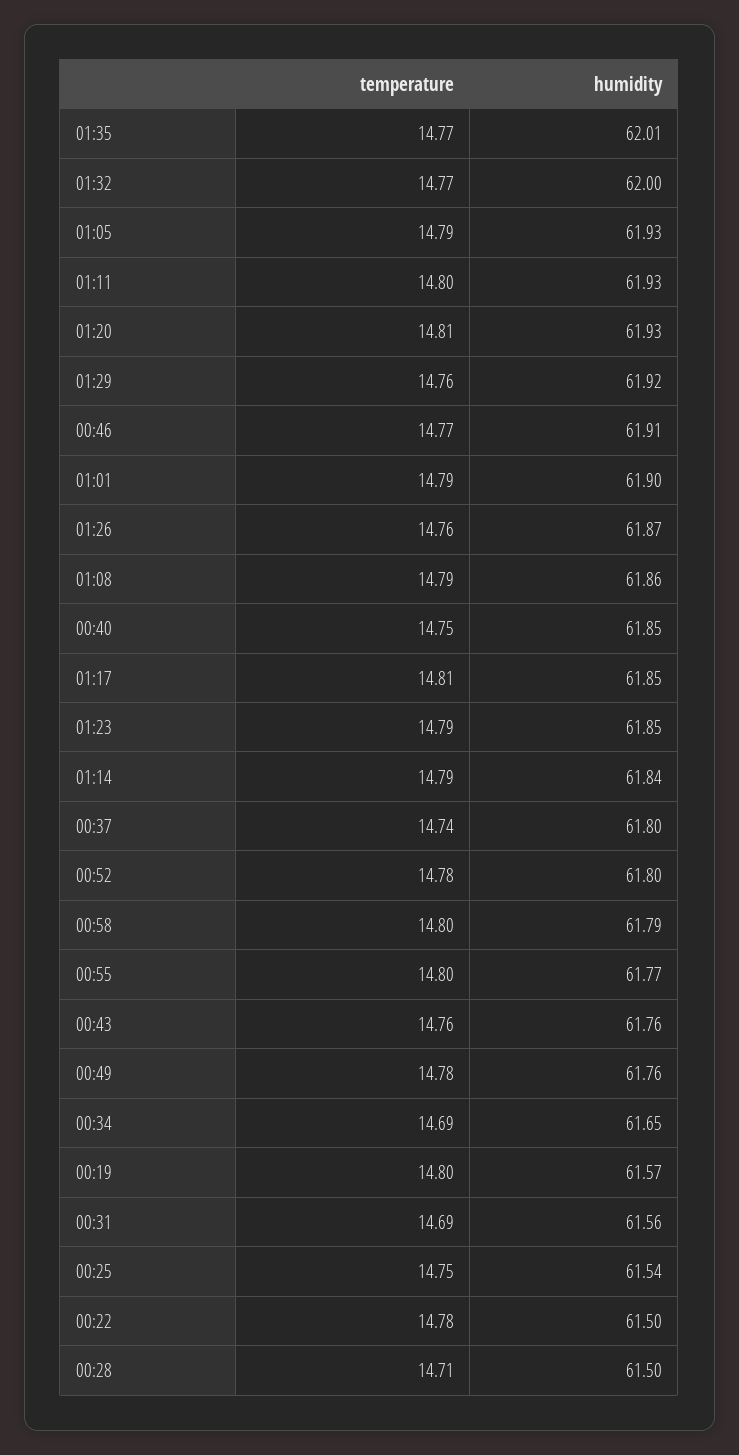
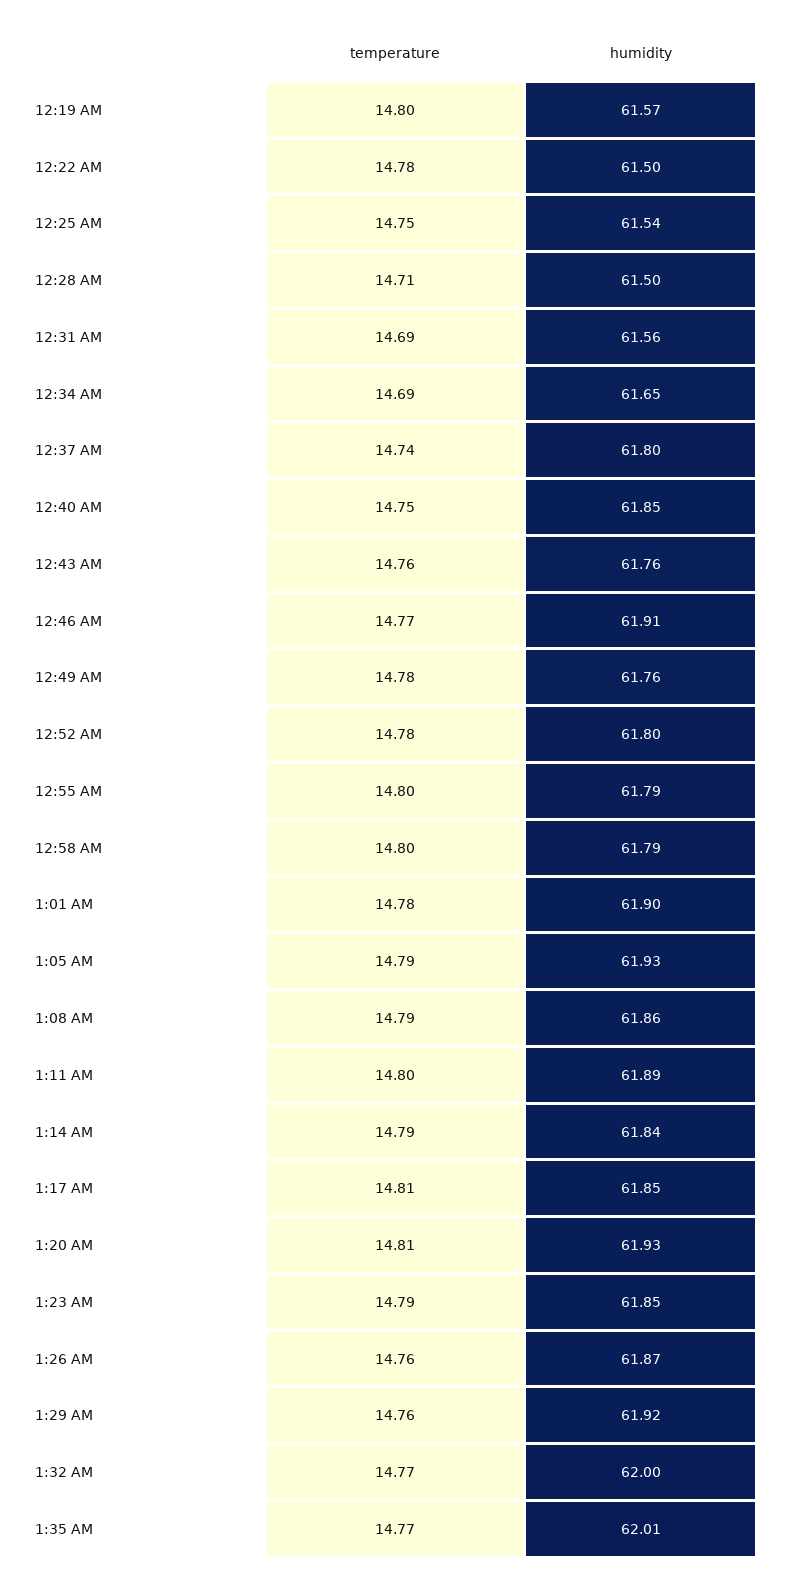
  {
    "temperature": {
      "01:35": 14.77,
      "01:32": 14.77,
      "01:05": 14.79,
      "01:11": 14.8,
      "01:20": 14.81,
      "01:29": 14.76,
      "00:46": 14.77,
-     "01:01": 14.79,
+     "01:01": 14.78,
      "01:26": 14.76,
      "01:08": 14.79,
      "00:40": 14.75,
      "01:17": 14.81,
      "01:23": 14.79,
      "01:14": 14.79,
      "00:37": 14.74,
      "00:52": 14.78,
      "00:58": 14.8,
      "00:55": 14.8,
      "00:43": 14.76,
      "00:49": 14.78,
      "00:34": 14.69,
      "00:19": 14.8,
      "00:31": 14.69,
      "00:25": 14.75,
      "00:22": 14.78,
      "00:28": 14.71
    },
    "humidity": {
      "01:35": 62.01,
      "01:32": 62,
      "01:05": 61.93,
-     "01:11": 61.93,
+     "01:11": 61.89,
      "01:20": 61.93,
      "01:29": 61.92,
      "00:46": 61.91,
      "01:01": 61.9,
      "01:26": 61.87,
      "01:08": 61.86,
      "00:40": 61.85,
      "01:17": 61.85,
      "01:23": 61.85,
      "01:14": 61.84,
      "00:37": 61.8,
      "00:52": 61.8,
      "00:58": 61.79,
-     "00:55": 61.77,
+     "00:55": 61.79,
      "00:43": 61.76,
      "00:49": 61.76,
      "00:34": 61.65,
      "00:19": 61.57,
      "00:31": 61.56,
      "00:25": 61.54,
      "00:22": 61.5,
      "00:28": 61.5
    }
  }

